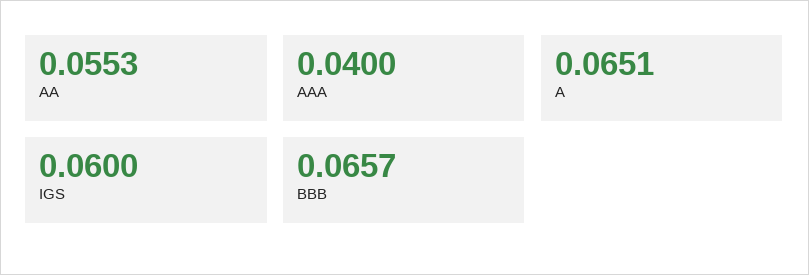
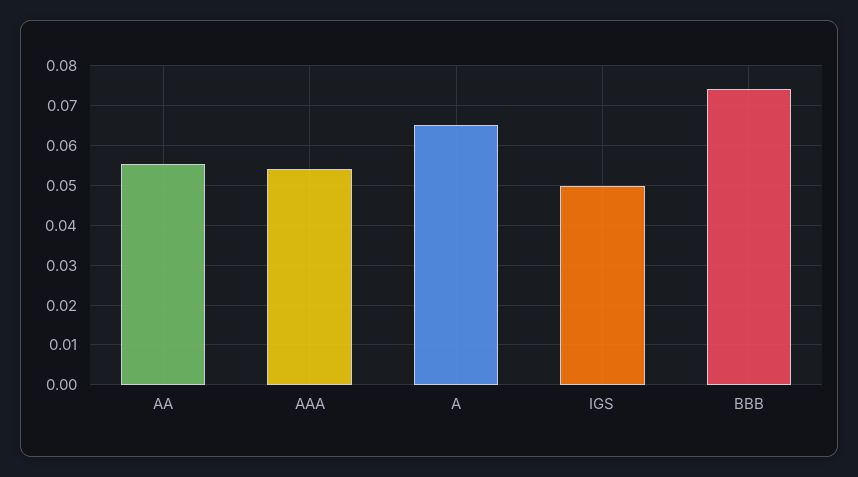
  {
    "AA": 0.0553,
-   "AAA": 0.04,
+   "AAA": 0.054,
    "A": 0.0651,
-   "IGS": 0.06,
+   "IGS": 0.05,
-   "BBB": 0.0657
+   "BBB": 0.074
  }

